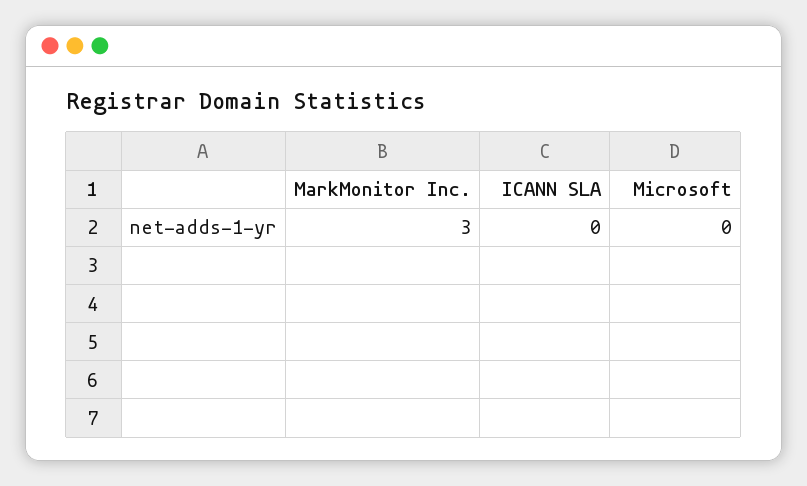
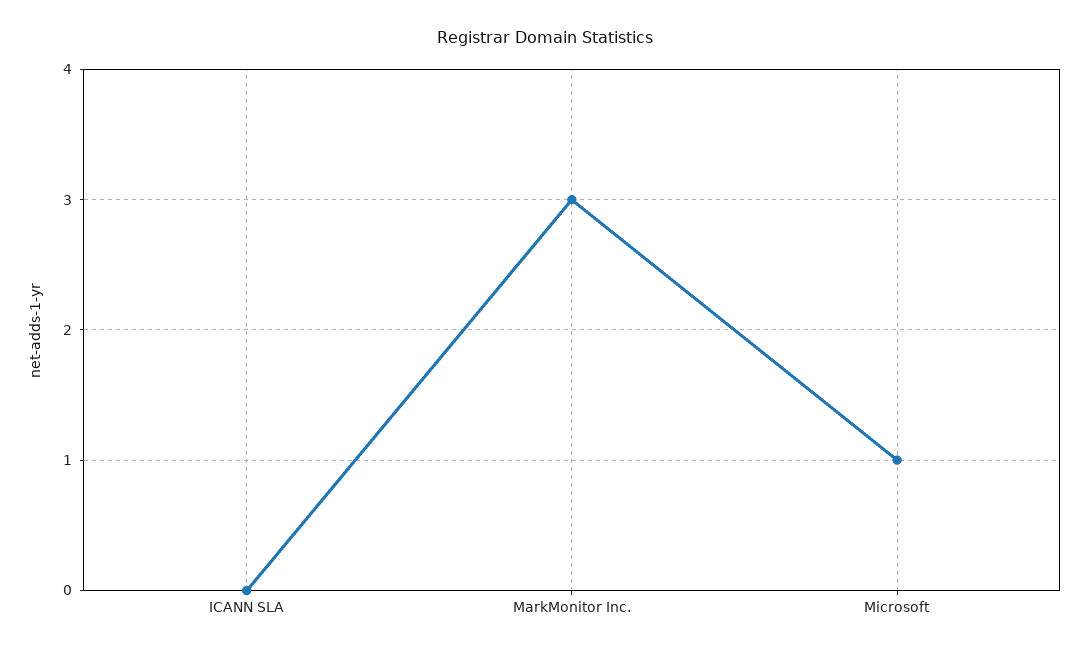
  {
    "MarkMonitor Inc.": 3,
    "ICANN SLA": 0,
-   "Microsoft": 0
+   "Microsoft": 1
  }

